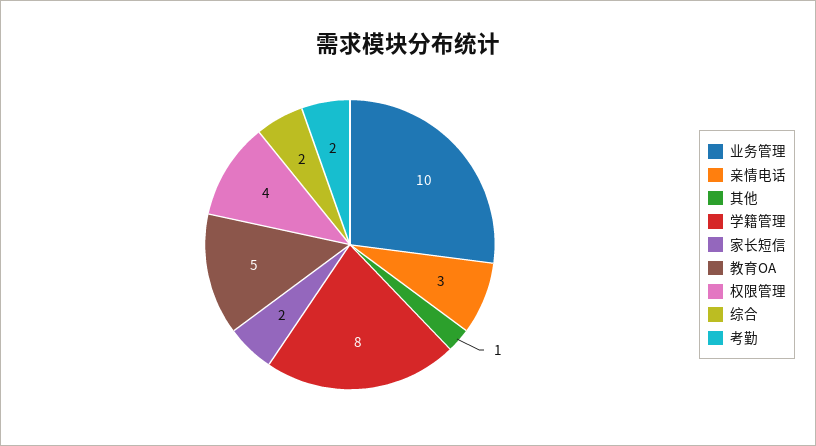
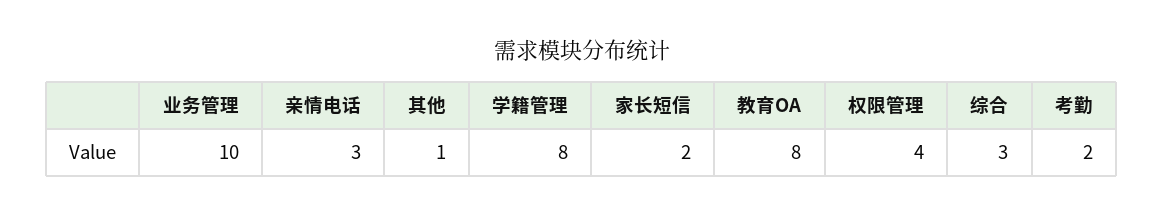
  {
    "业务管理": 10,
    "亲情电话": 3,
    "其他": 1,
    "学籍管理": 8,
    "家长短信": 2,
-   "教育OA": 5,
+   "教育OA": 8,
    "权限管理": 4,
-   "综合": 2,
+   "综合": 3,
    "考勤": 2
  }

